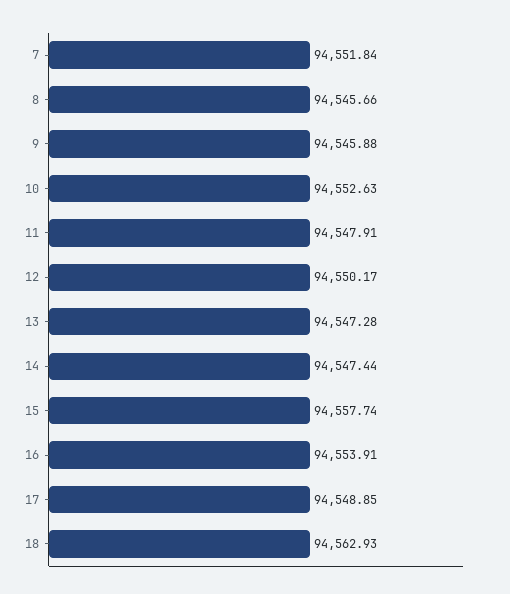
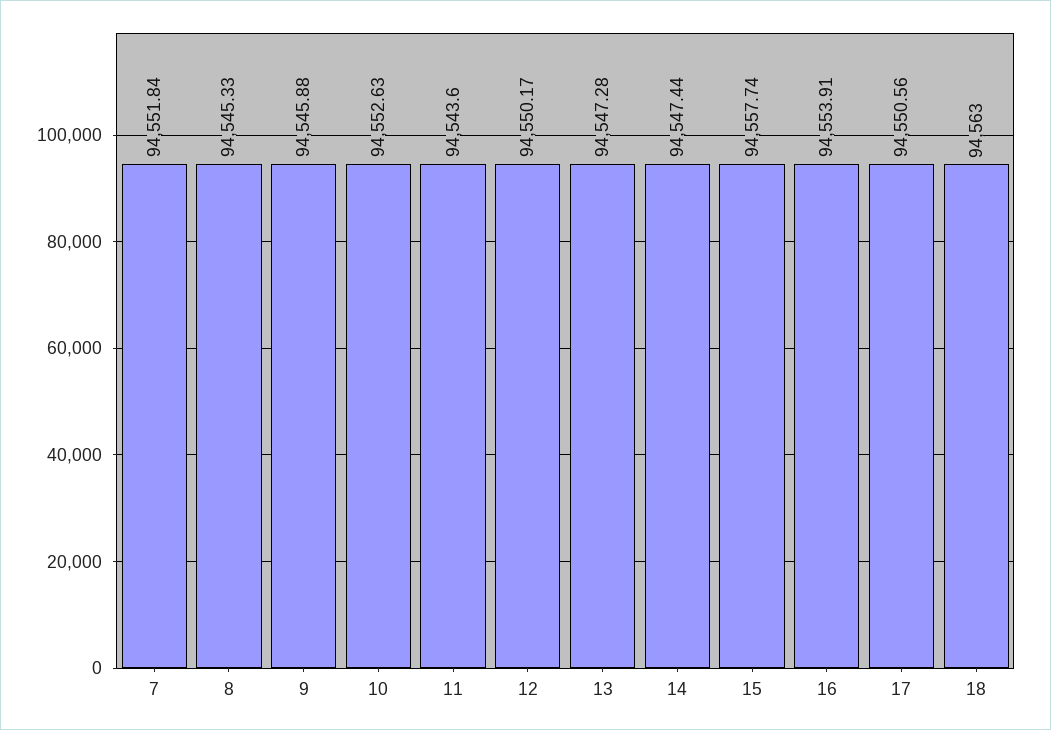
  {
    "7": 94551.84,
-   "8": 94545.66,
+   "8": 94545.33,
    "9": 94545.88,
    "10": 94552.63,
-   "11": 94547.91,
+   "11": 94543.6,
    "12": 94550.17,
    "13": 94547.28,
    "14": 94547.44,
    "15": 94557.74,
    "16": 94553.91,
-   "17": 94548.85,
+   "17": 94550.56,
-   "18": 94562.93
+   "18": 94563
  }

